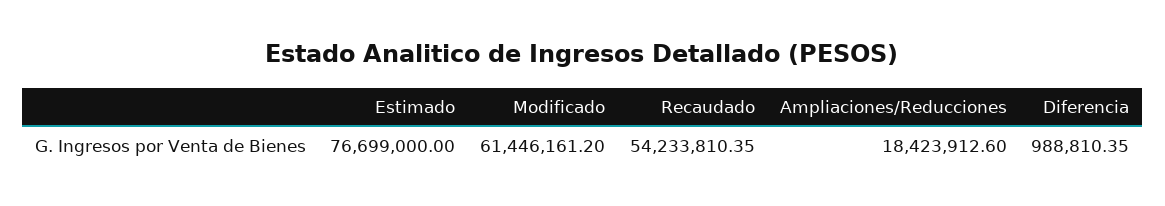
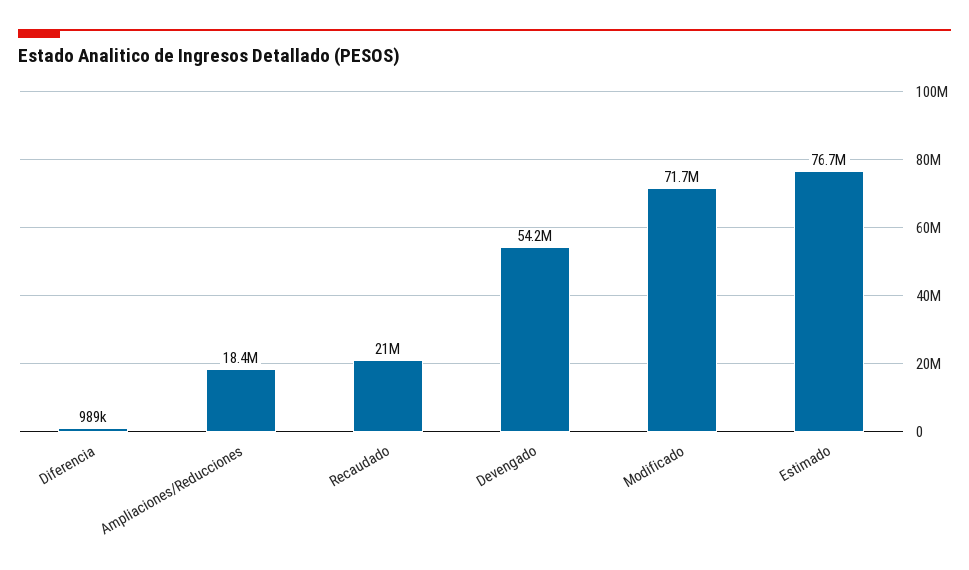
  {
    "Estimado": 76699000,
-   "Modificado": 61446161.2,
+   "Modificado": 71700000,
-   "Recaudado": 54233810.35,
+   "Recaudado": 21000000,
    "Ampliaciones/Reducciones": 18423912.6,
-   "Diferencia": 988810.35
+   "Diferencia": 988810.35,
+   "Devengado": 54200000
  }

